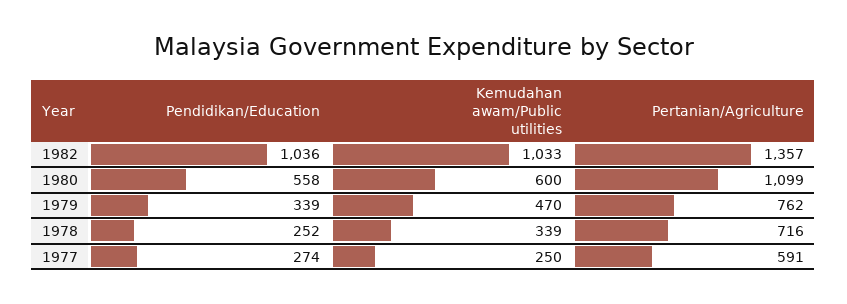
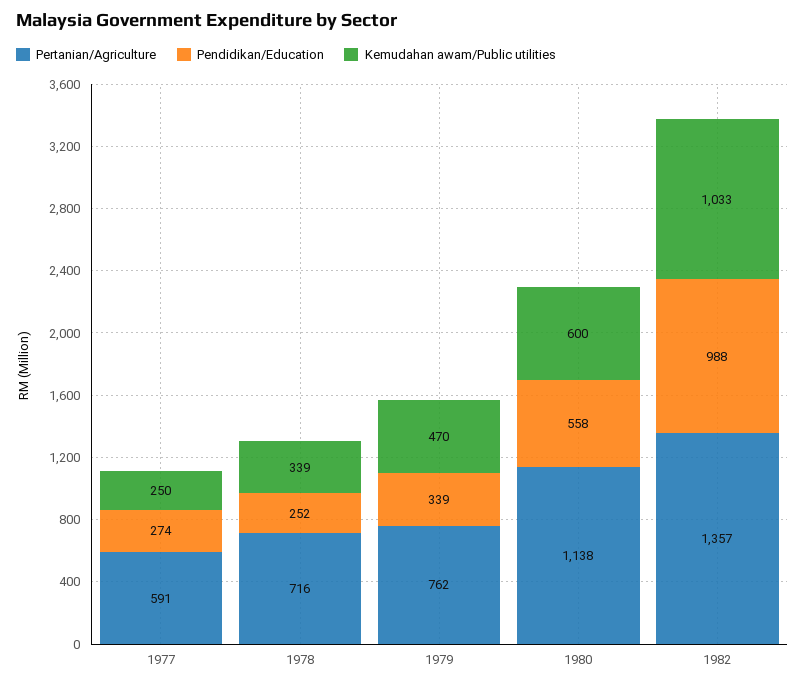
  {
    "Pendidikan/Education": {
-     "1982": 1036,
+     "1982": 988,
      "1980": 558,
      "1979": 339,
      "1978": 252,
      "1977": 274
    },
    "Kemudahan awam/Public utilities": {
      "1982": 1033,
      "1980": 600,
      "1979": 470,
      "1978": 339,
      "1977": 250
    },
    "Pertanian/Agriculture": {
      "1982": 1357,
-     "1980": 1099,
+     "1980": 1138,
      "1979": 762,
      "1978": 716,
      "1977": 591
    }
  }

